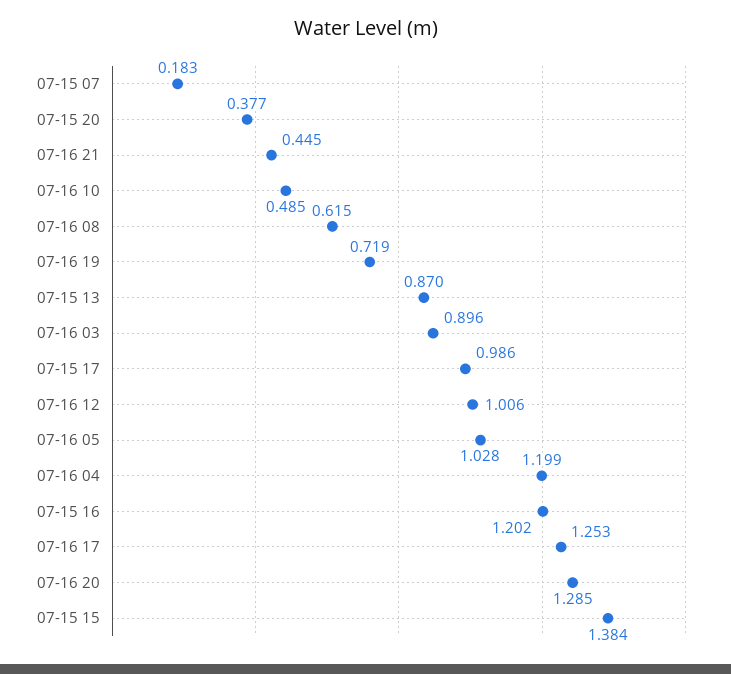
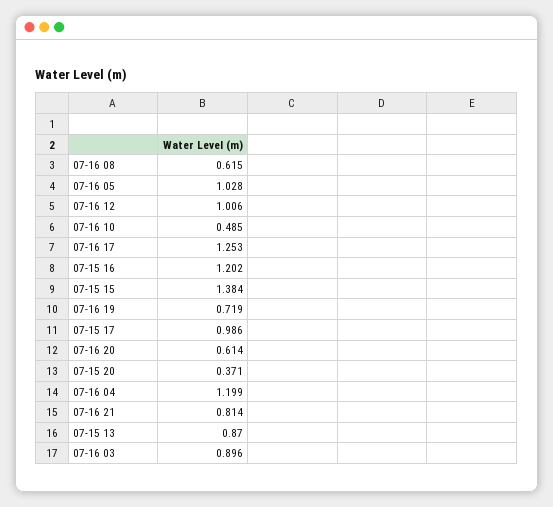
  {
-   "07-15 07": 0.183,
-   "07-15 20": 0.377,
+   "07-15 20": 0.371,
-   "07-16 21": 0.445,
+   "07-16 21": 0.814,
    "07-16 10": 0.485,
    "07-16 08": 0.615,
    "07-16 19": 0.719,
    "07-15 13": 0.87,
    "07-16 03": 0.896,
    "07-15 17": 0.986,
    "07-16 12": 1.006,
    "07-16 05": 1.028,
    "07-16 04": 1.199,
    "07-15 16": 1.202,
    "07-16 17": 1.253,
-   "07-16 20": 1.285,
+   "07-16 20": 0.614,
    "07-15 15": 1.384
  }

